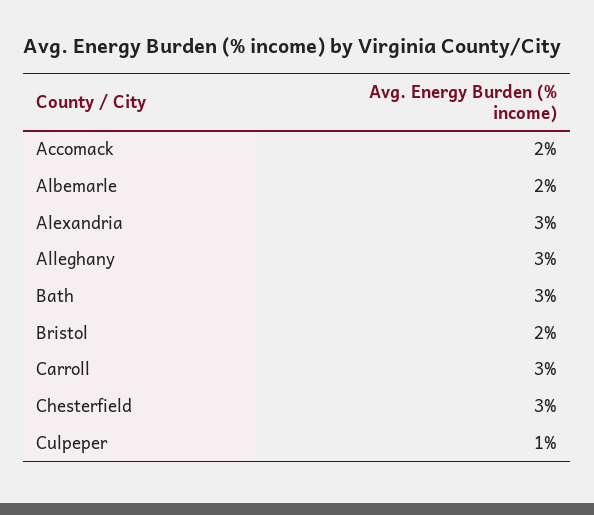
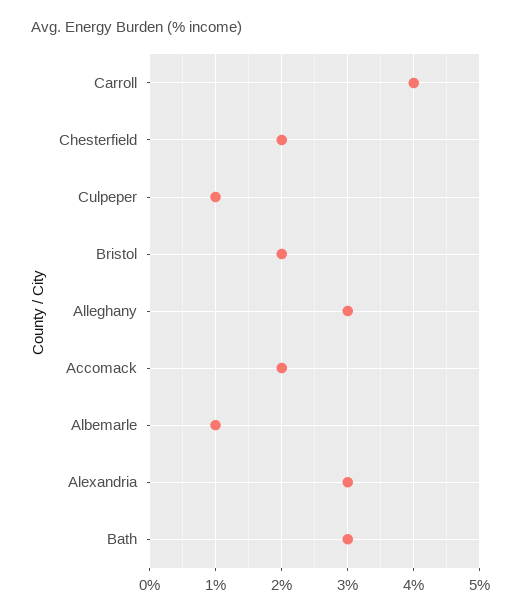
  {
    "Accomack": 2,
-   "Albemarle": 2,
+   "Albemarle": 1,
    "Alexandria": 3,
    "Alleghany": 3,
    "Bath": 3,
    "Bristol": 2,
-   "Carroll": 3,
+   "Carroll": 4,
-   "Chesterfield": 3,
+   "Chesterfield": 2,
    "Culpeper": 1
  }

